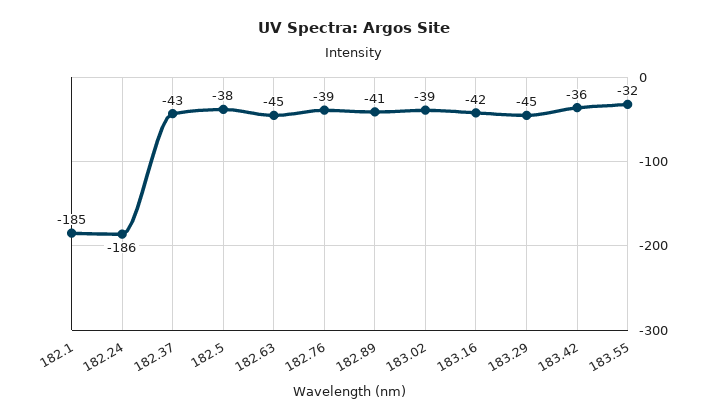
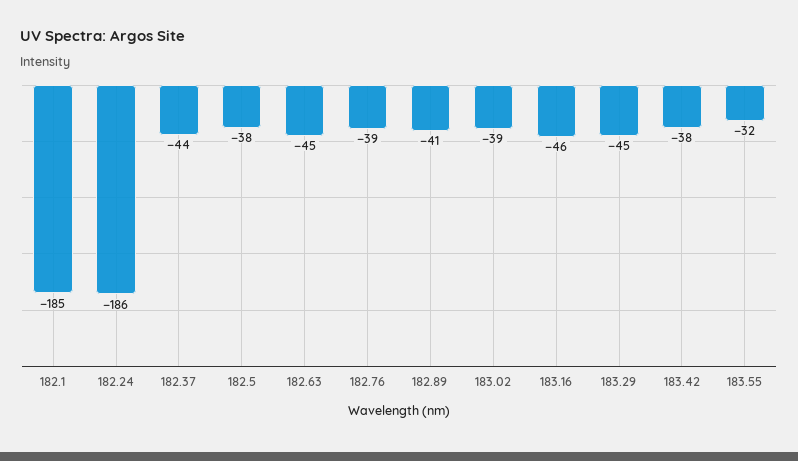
  {
    "182.1": -185,
    "182.24": -186,
-   "182.37": -43,
+   "182.37": -44,
    "182.5": -38,
    "182.63": -45,
    "182.76": -39,
    "182.89": -41,
    "183.02": -39,
-   "183.16": -42,
+   "183.16": -46,
    "183.29": -45,
-   "183.42": -36,
+   "183.42": -38,
    "183.55": -32
  }

